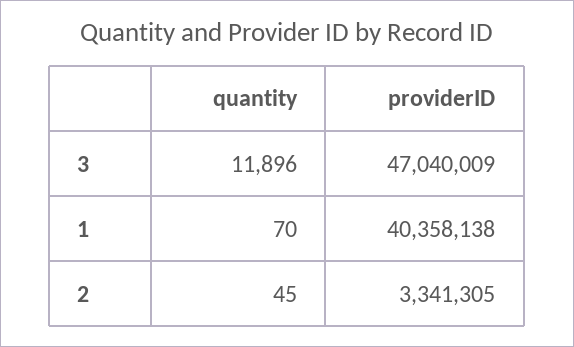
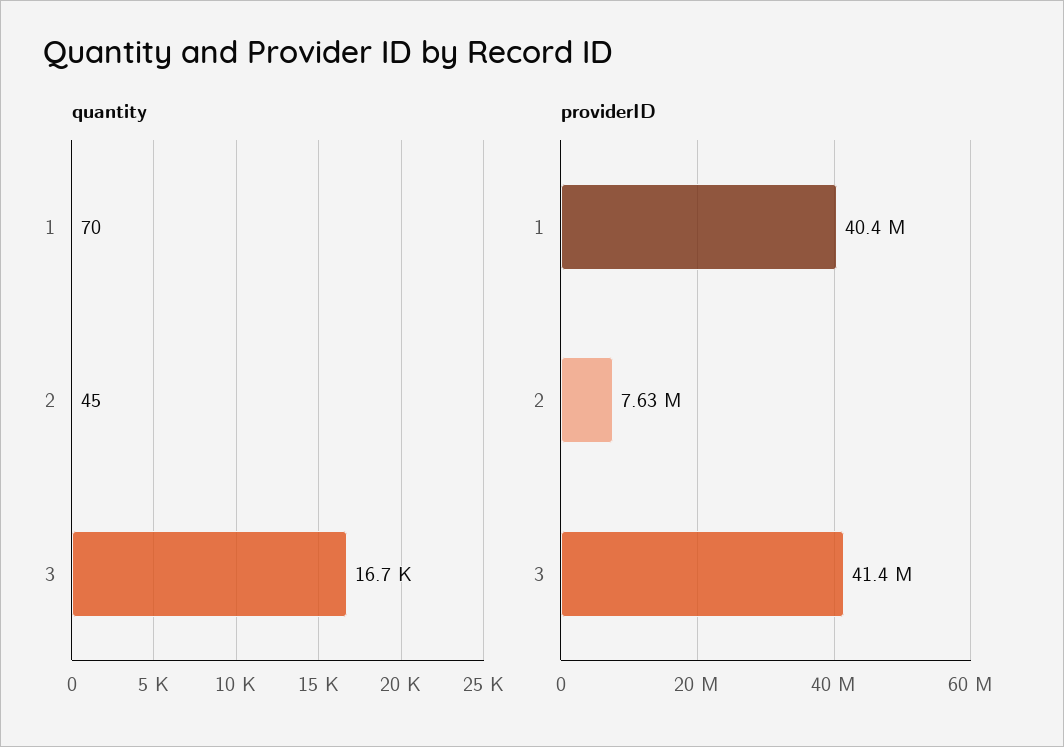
  {
    "quantity": {
-     "3": 11896,
+     "3": 16700,
      "1": 70,
      "2": 45
    },
    "providerID": {
-     "3": 47040009,
+     "3": 41400000,
      "1": 40358138,
-     "2": 3341305
+     "2": 7630000
    }
  }

